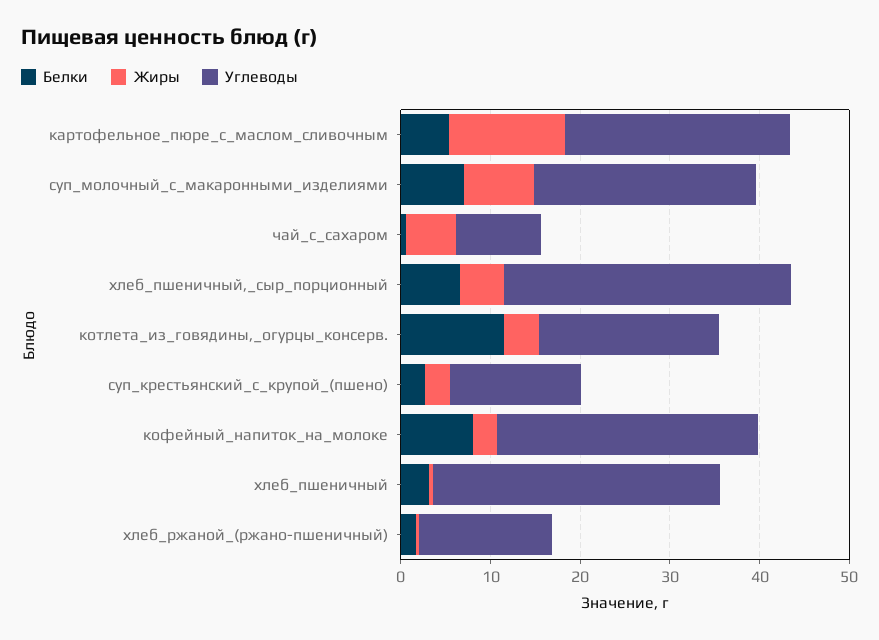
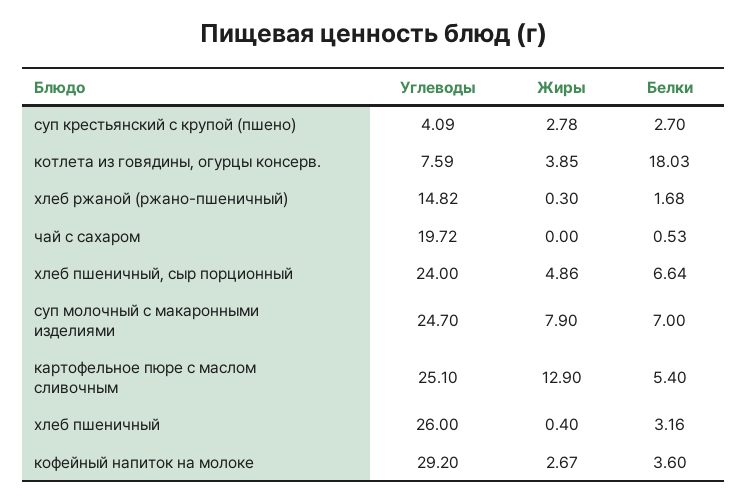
  {
    "Белки": {
      "картофельное_пюре_с_маслом_сливочным": 5.4,
      "суп_молочный_с_макаронными_изделиями": 7,
      "чай_с_сахаром": 0.53,
      "хлеб_пшеничный,_сыр_порционный": 6.64,
-     "котлета_из_говядины,_огурцы_консерв.": 12,
+     "котлета_из_говядины,_огурцы_консерв.": 18.03,
      "суп_крестьянский_с_крупой_(пшено)": 2.7,
-     "кофейный_напиток_на_молоке": 8,
+     "кофейный_напиток_на_молоке": 3.6,
      "хлеб_пшеничный": 3.16,
      "хлеб_ржаной_(ржано-пшеничный)": 1.68
    },
    "Жиры": {
      "картофельное_пюре_с_маслом_сливочным": 12.9,
      "суп_молочный_с_макаронными_изделиями": 7.9,
-     "чай_с_сахаром": 6,
+     "чай_с_сахаром": 0,
      "хлеб_пшеничный,_сыр_порционный": 4.86,
      "котлета_из_говядины,_огурцы_консерв.": 3.85,
      "суп_крестьянский_с_крупой_(пшено)": 2.78,
      "кофейный_напиток_на_молоке": 2.67,
      "хлеб_пшеничный": 0.4,
      "хлеб_ржаной_(ржано-пшеничный)": 0.3
    },
    "Углеводы": {
      "картофельное_пюре_с_маслом_сливочным": 25.1,
      "суп_молочный_с_макаронными_изделиями": 24.7,
-     "чай_с_сахаром": 10,
+     "чай_с_сахаром": 19.72,
-     "хлеб_пшеничный,_сыр_порционный": 32,
+     "хлеб_пшеничный,_сыр_порционный": 24,
-     "котлета_из_говядины,_огурцы_консерв.": 20,
+     "котлета_из_говядины,_огурцы_консерв.": 7.59,
-     "суп_крестьянский_с_крупой_(пшено)": 14,
+     "суп_крестьянский_с_крупой_(пшено)": 4.09,
      "кофейный_напиток_на_молоке": 29.2,
-     "хлеб_пшеничный": 32,
+     "хлеб_пшеничный": 26,
      "хлеб_ржаной_(ржано-пшеничный)": 14.82
    }
  }

